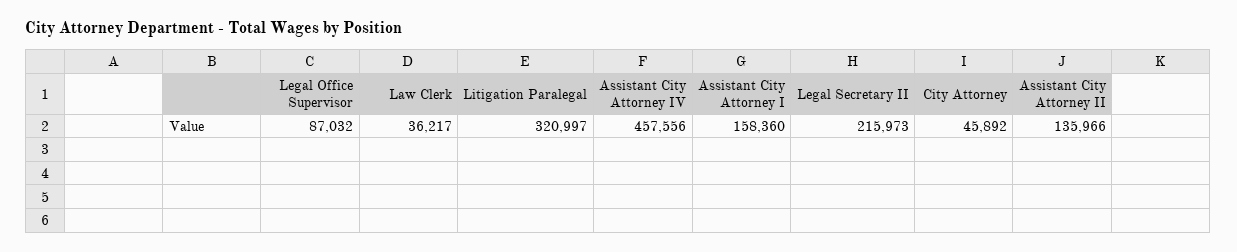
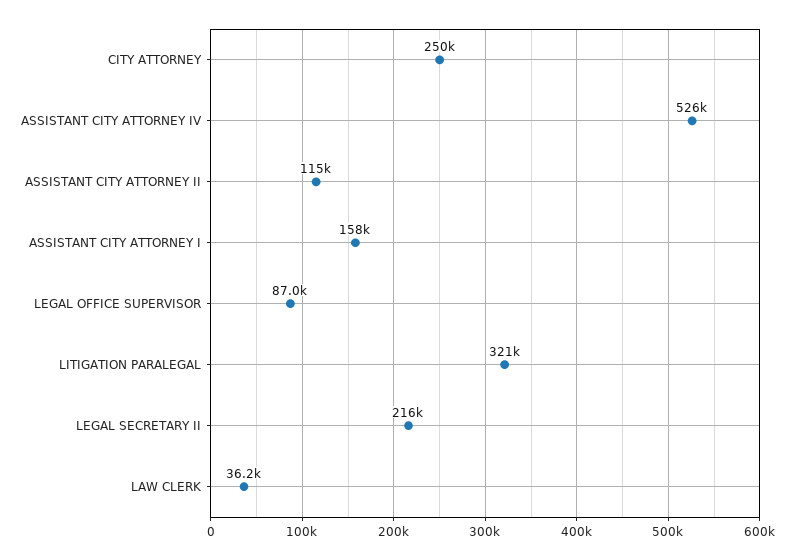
  {
    "Legal Office Supervisor": 87032,
    "Law Clerk": 36217,
    "Litigation Paralegal": 320997,
-   "Assistant City Attorney IV": 457556,
+   "Assistant City Attorney IV": 526000,
    "Assistant City Attorney I": 158360,
    "Legal Secretary II": 215973,
-   "City Attorney": 45892,
+   "City Attorney": 250000,
-   "Assistant City Attorney II": 135966
+   "Assistant City Attorney II": 115000
  }

